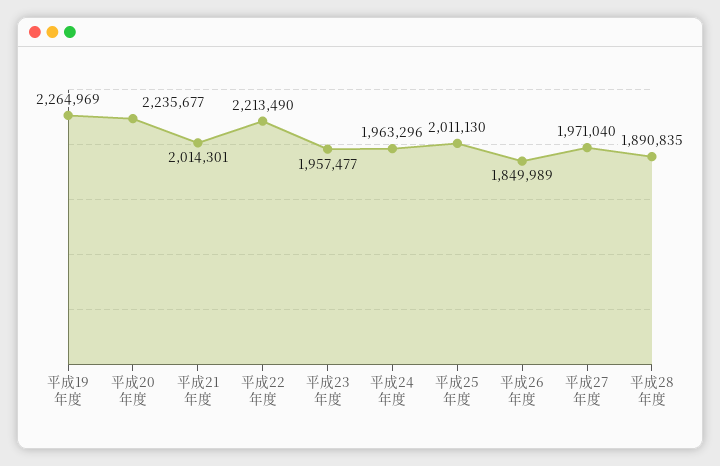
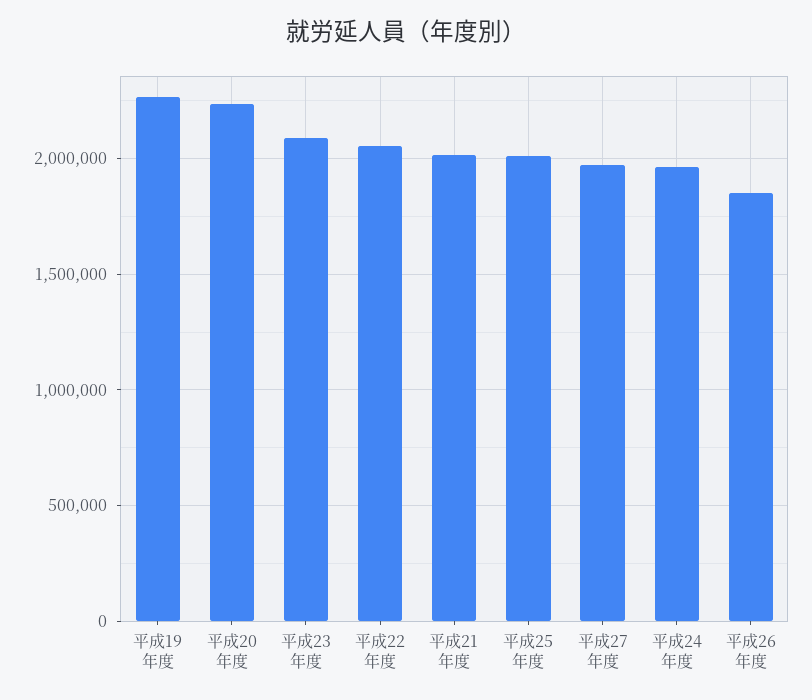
  {
    "平成19年度": 2264969,
    "平成20年度": 2235677,
    "平成21年度": 2014301,
-   "平成22年度": 2213490,
+   "平成22年度": 2050000,
-   "平成23年度": 1957477,
+   "平成23年度": 2100000,
    "平成24年度": 1963296,
    "平成25年度": 2011130,
    "平成26年度": 1849989,
-   "平成27年度": 1971040,
+   "平成27年度": 1971040
-   "平成28年度": 1890835
  }

